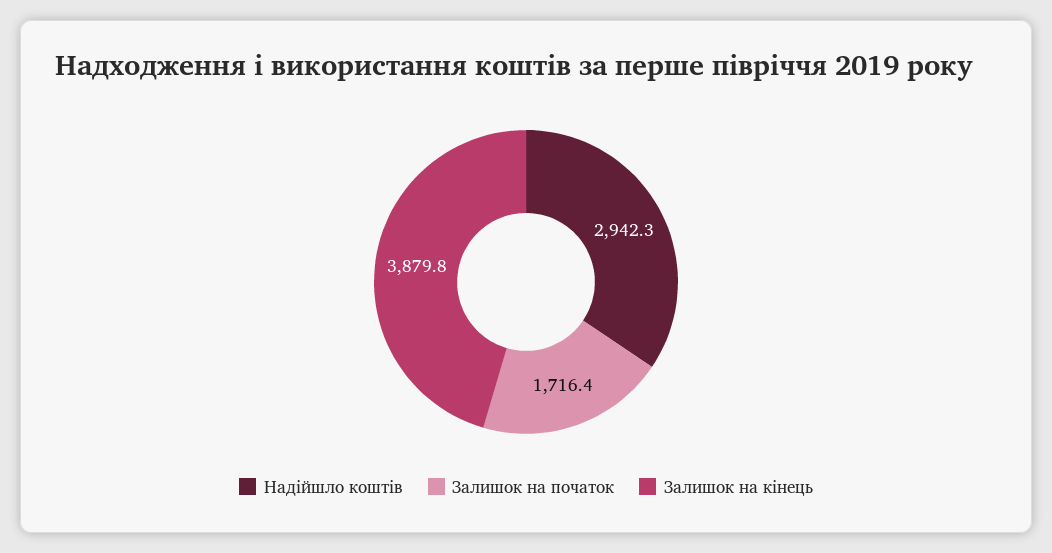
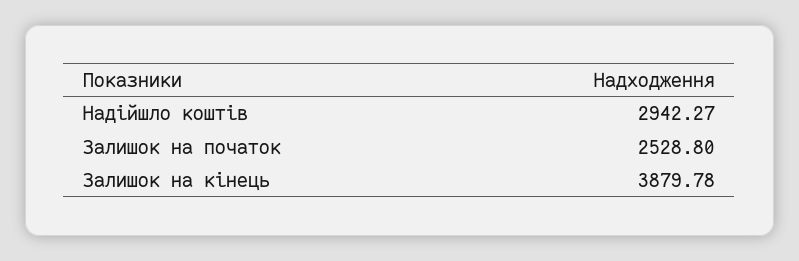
  {
    "Надійшло коштів": 2942.27,
-   "Залишок на початок": 1716.4,
+   "Залишок на початок": 2528.8,
    "Залишок на кінець": 3879.78
  }

